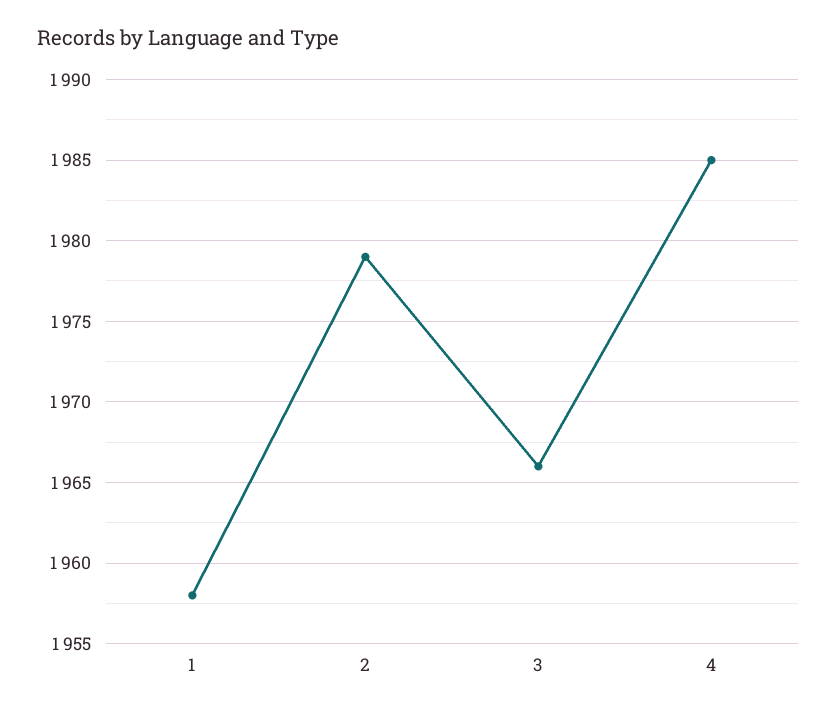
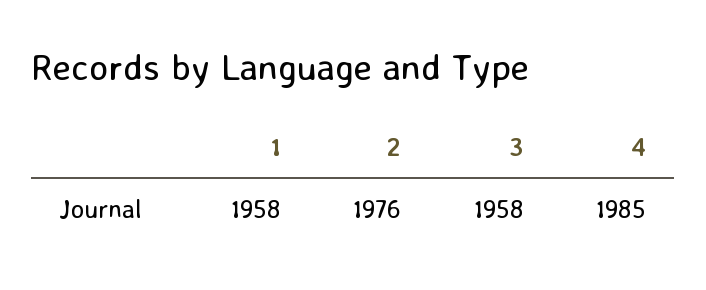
  {
    "1": 1958,
-   "2": 1979,
+   "2": 1976,
-   "3": 1966,
+   "3": 1958,
    "4": 1985
  }

